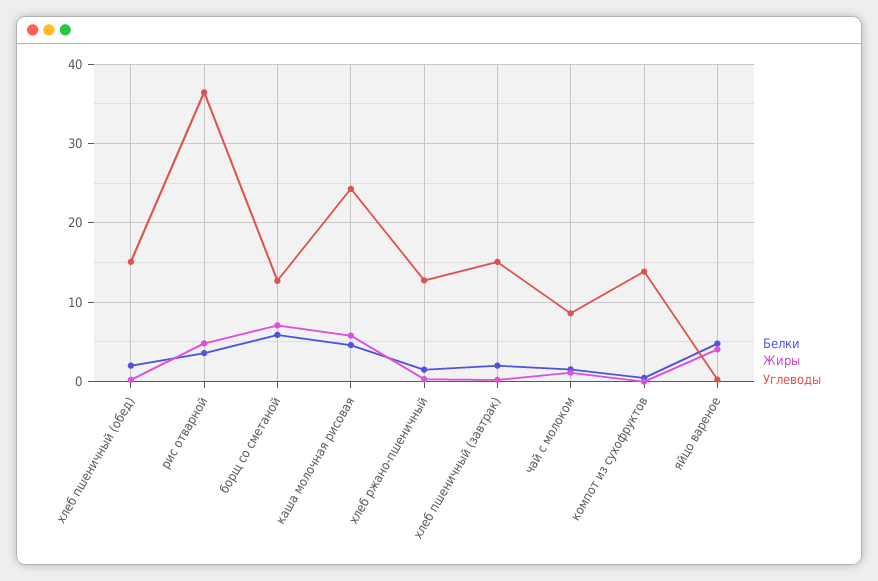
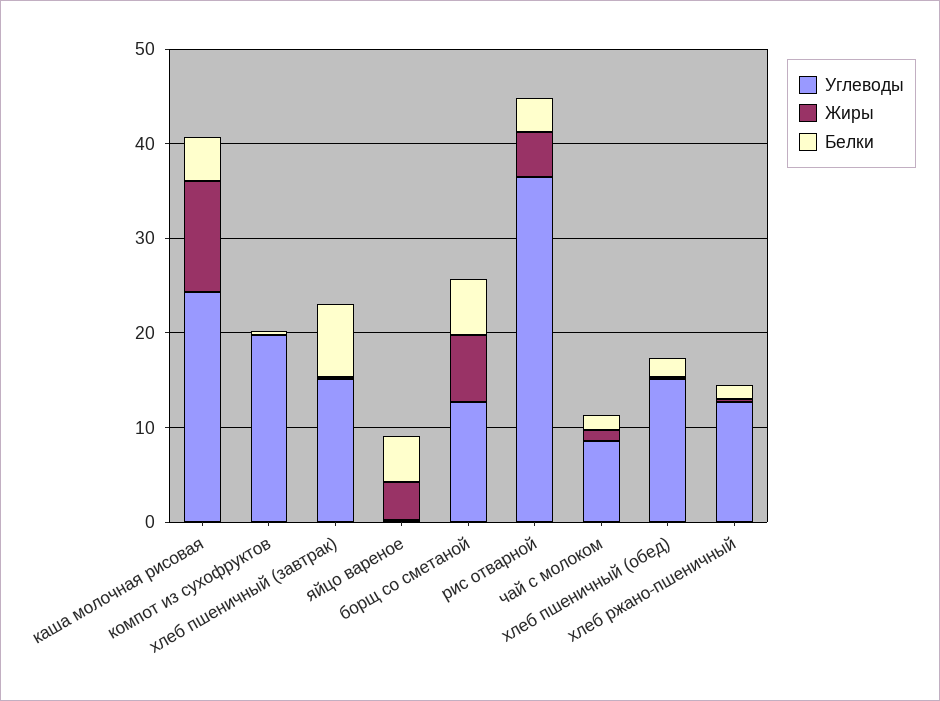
  {
    "Белки": {
      "хлеб пшеничный (обед)": 2,
      "рис отварной": 4,
      "борщ со сметаной": 6,
      "каша молочная рисовая": 5,
      "хлеб ржано-пшеничный": 2,
-     "хлеб пшеничный (завтрак)": 2,
+     "хлеб пшеничный (завтрак)": 8,
      "чай с молоком": 2,
      "компот из сухофруктов": 0,
      "яйцо вареное": 5
    },
    "Жиры": {
      "хлеб пшеничный (обед)": 0,
      "рис отварной": 5,
      "борщ со сметаной": 7,
-     "каша молочная рисовая": 6,
+     "каша молочная рисовая": 12,
      "хлеб ржано-пшеничный": 0,
      "хлеб пшеничный (завтрак)": 0,
      "чай с молоком": 1,
      "компот из сухофруктов": 0,
      "яйцо вареное": 4
    },
    "Углеводы": {
      "хлеб пшеничный (обед)": 15,
      "рис отварной": 36,
      "борщ со сметаной": 13,
      "каша молочная рисовая": 24,
      "хлеб ржано-пшеничный": 13,
      "хлеб пшеничный (завтрак)": 15,
      "чай с молоком": 9,
-     "компот из сухофруктов": 14,
+     "компот из сухофруктов": 20,
      "яйцо вареное": 0
    }
  }

